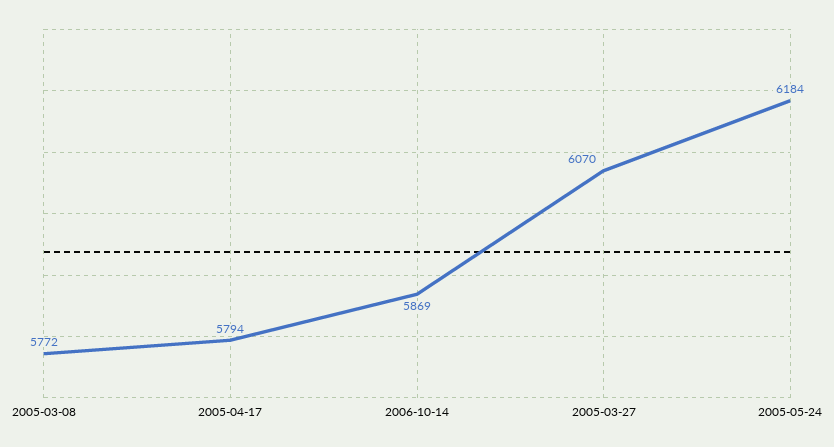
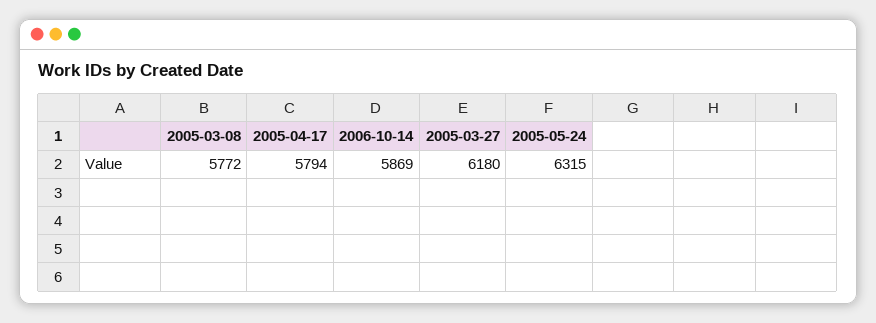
  {
    "2005-03-08": 5772,
    "2005-04-17": 5794,
    "2006-10-14": 5869,
-   "2005-03-27": 6070,
+   "2005-03-27": 6180,
-   "2005-05-24": 6184
+   "2005-05-24": 6315
  }

